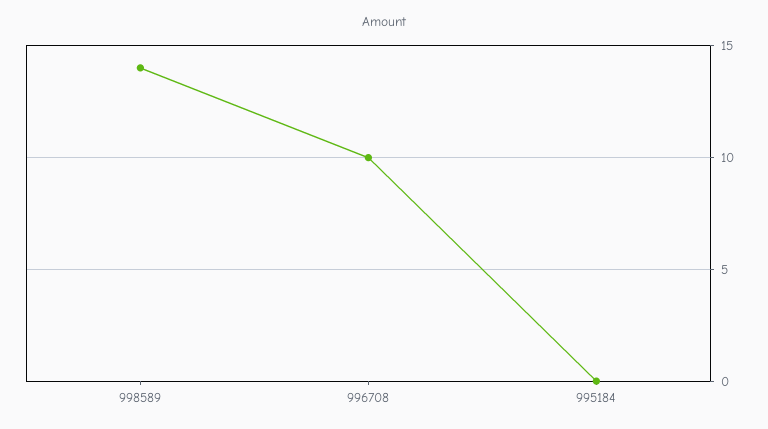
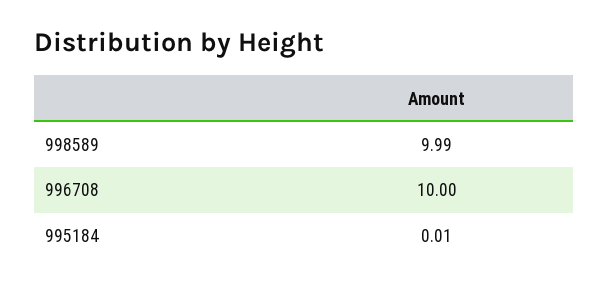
  {
-   "998589": 14,
+   "998589": 9.99,
    "996708": 10,
    "995184": 0.01
  }

